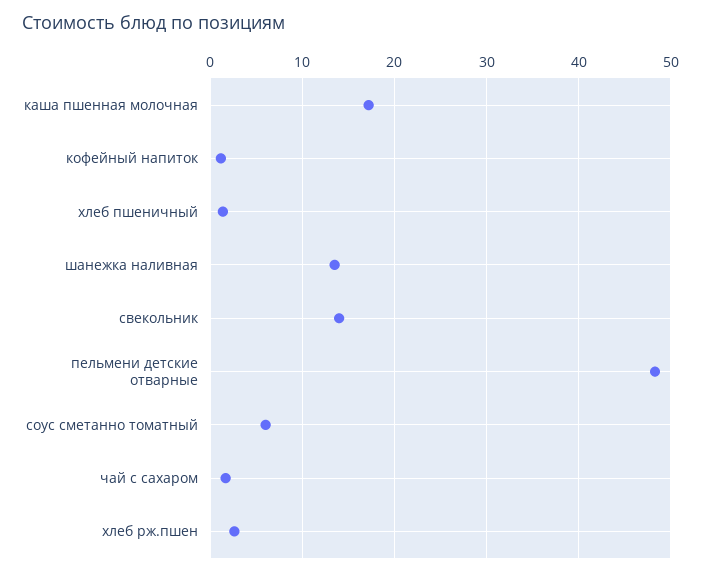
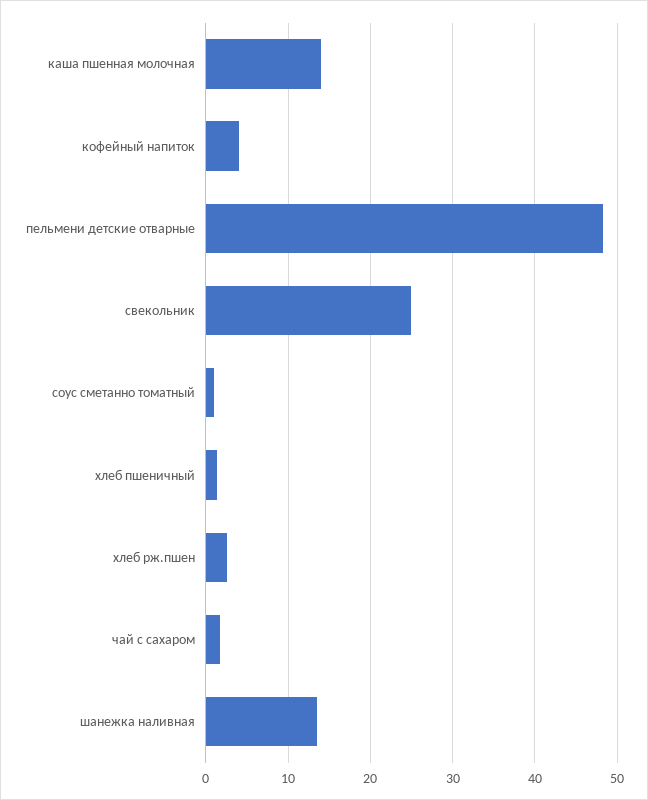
  {
-   "каша пшенная молочная": 17,
+   "каша пшенная молочная": 14,
-   "кофейный напиток": 1,
+   "кофейный напиток": 4,
    "хлеб пшеничный": 1,
    "шанежка наливная": 14,
-   "свекольник": 14,
+   "свекольник": 25,
    "пельмени детские отварные": 48,
-   "соус сметанно томатный": 6,
+   "соус сметанно томатный": 1,
    "чай с сахаром": 2,
    "хлеб рж.пшен": 3
  }

